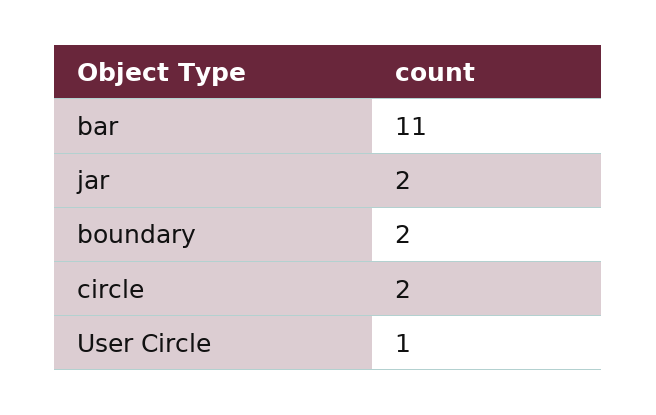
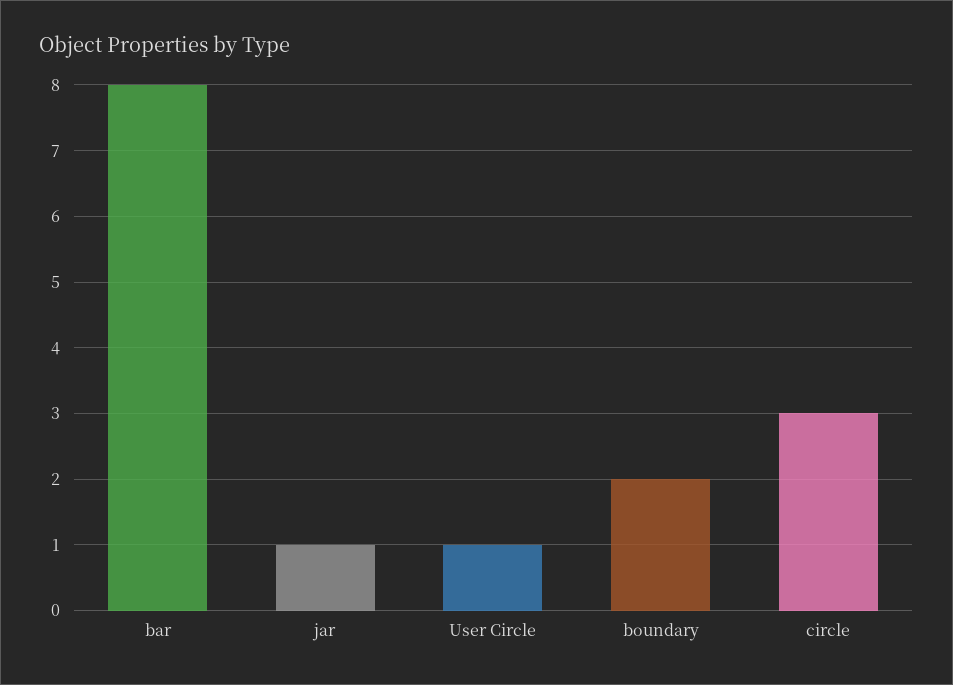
  {
-   "bar": 11,
+   "bar": 8,
-   "jar": 2,
+   "jar": 1,
    "boundary": 2,
-   "circle": 2,
+   "circle": 3,
    "User Circle": 1
  }

